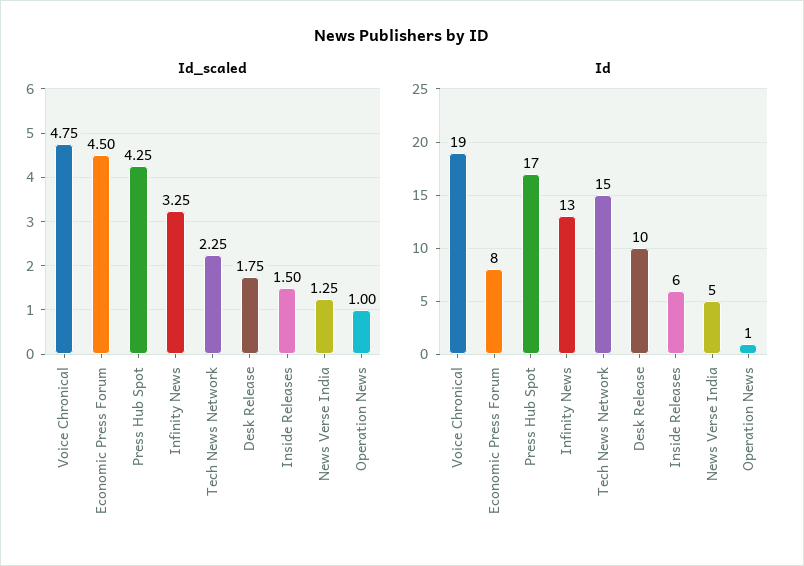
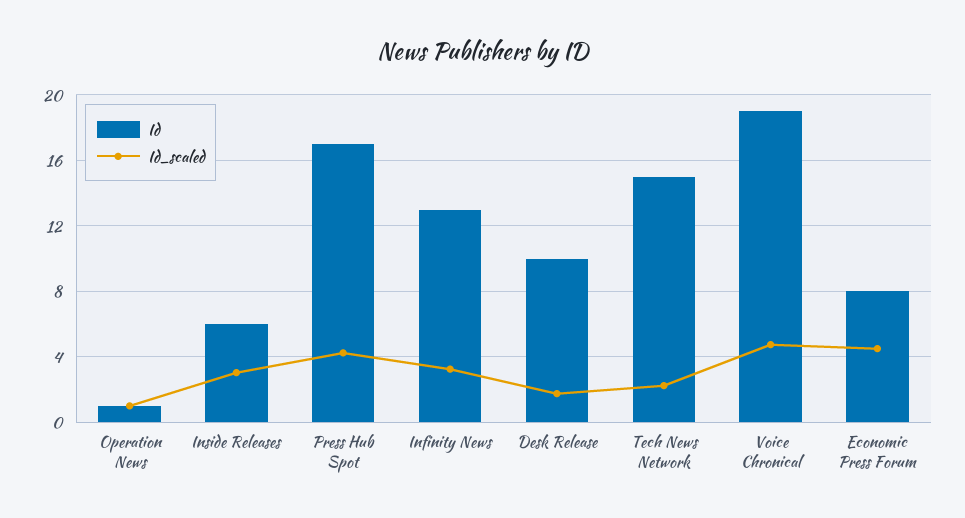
  {
    "Id_scaled": {
      "Voice Chronical": 4.75,
      "Economic Press Forum": 4.5,
      "Press Hub Spot": 4.25,
      "Infinity News": 3.25,
      "Tech News Network": 2.25,
      "Desk Release": 1.75,
-     "Inside Releases": 1.5,
+     "Inside Releases": 3,
-     "News Verse India": 1.25,
      "Operation News": 1
    },
    "Id": {
      "Voice Chronical": 19,
      "Economic Press Forum": 8,
      "Press Hub Spot": 17,
      "Infinity News": 13,
      "Tech News Network": 15,
      "Desk Release": 10,
      "Inside Releases": 6,
-     "News Verse India": 5,
      "Operation News": 1
    }
  }

